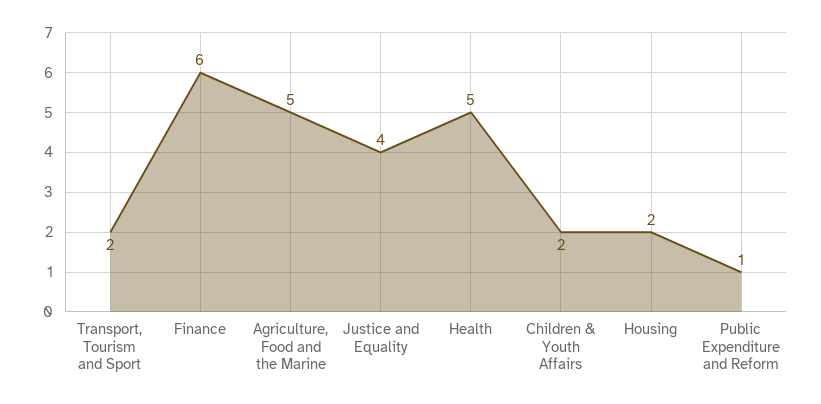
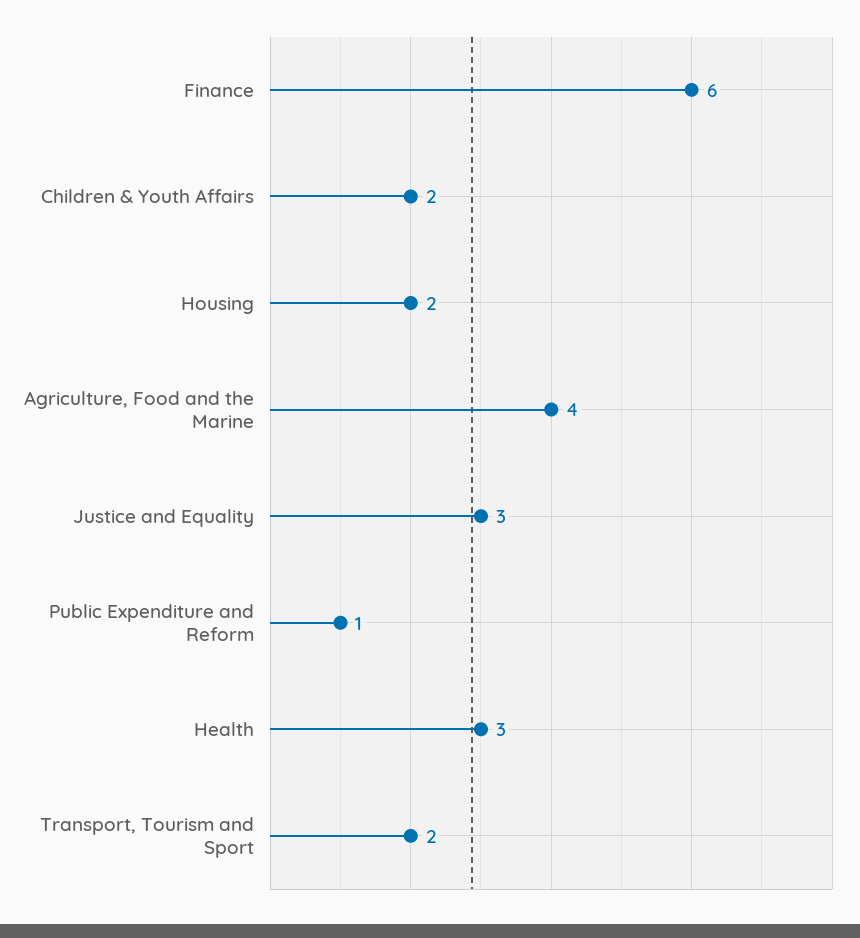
  {
    "Transport, Tourism and Sport": 2,
    "Finance": 6,
-   "Agriculture, Food and the Marine": 5,
+   "Agriculture, Food and the Marine": 4,
-   "Justice and Equality": 4,
+   "Justice and Equality": 3,
-   "Health": 5,
+   "Health": 3,
    "Children & Youth Affairs": 2,
    "Housing": 2,
    "Public Expenditure and Reform": 1
  }

